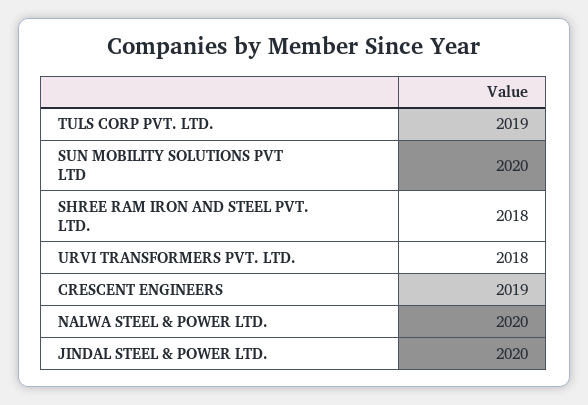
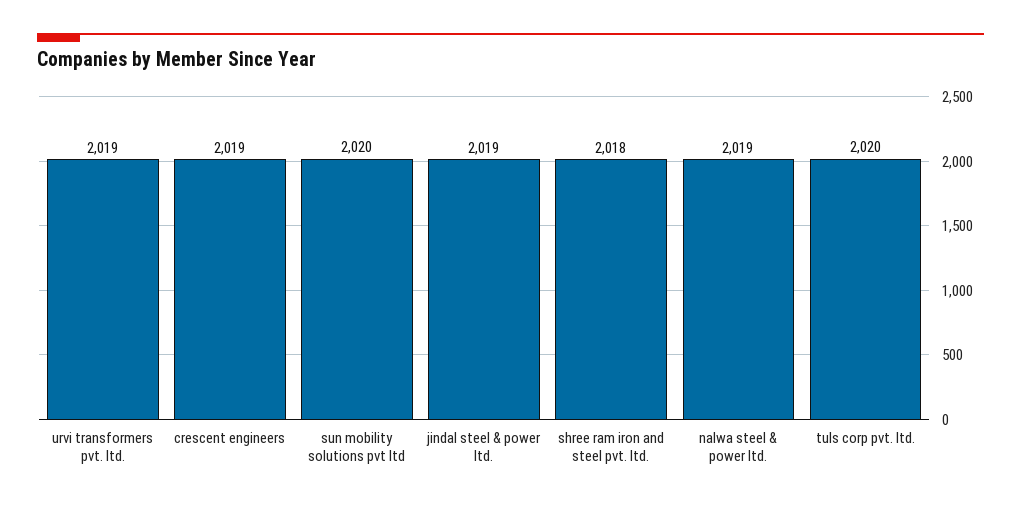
  {
-   "TULS CORP PVT. LTD.": 2019,
+   "TULS CORP PVT. LTD.": 2020,
    "SUN MOBILITY SOLUTIONS PVT LTD": 2020,
    "SHREE RAM IRON AND STEEL PVT. LTD.": 2018,
-   "URVI TRANSFORMERS PVT. LTD.": 2018,
+   "URVI TRANSFORMERS PVT. LTD.": 2019,
    "CRESCENT ENGINEERS": 2019,
-   "NALWA STEEL & POWER LTD.": 2020,
+   "NALWA STEEL & POWER LTD.": 2019,
-   "JINDAL STEEL & POWER LTD.": 2020
+   "JINDAL STEEL & POWER LTD.": 2019
  }

